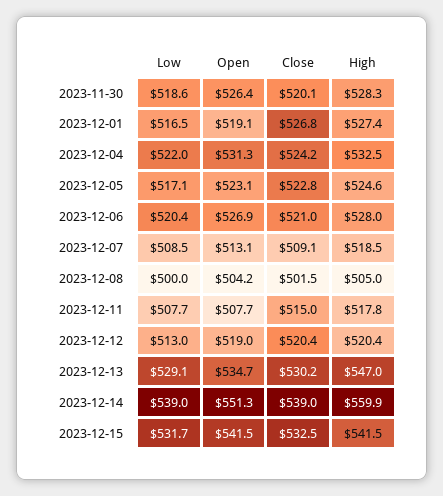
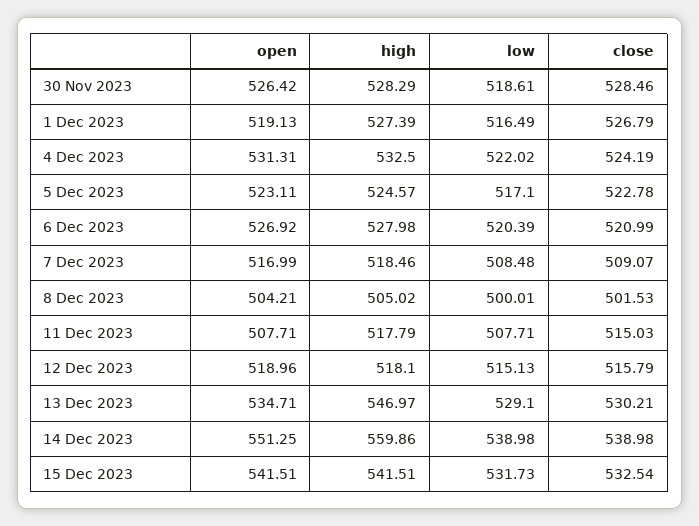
  {
    "Low": {
      "2023-11-30": 518.61,
      "2023-12-01": 516.49,
      "2023-12-04": 522.02,
      "2023-12-05": 517.1,
      "2023-12-06": 520.39,
      "2023-12-07": 508.48,
      "2023-12-08": 500.01,
      "2023-12-11": 507.71,
-     "2023-12-12": 513,
+     "2023-12-12": 515.13,
      "2023-12-13": 529.1,
      "2023-12-14": 538.98,
      "2023-12-15": 531.73
    },
    "Open": {
      "2023-11-30": 526.42,
      "2023-12-01": 519.13,
      "2023-12-04": 531.31,
      "2023-12-05": 523.11,
      "2023-12-06": 526.92,
-     "2023-12-07": 513.1,
+     "2023-12-07": 516.99,
      "2023-12-08": 504.21,
      "2023-12-11": 507.71,
      "2023-12-12": 518.96,
      "2023-12-13": 534.71,
      "2023-12-14": 551.25,
      "2023-12-15": 541.51
    },
    "Close": {
-     "2023-11-30": 520.1,
+     "2023-11-30": 528.46,
      "2023-12-01": 526.79,
      "2023-12-04": 524.19,
      "2023-12-05": 522.78,
      "2023-12-06": 520.99,
      "2023-12-07": 509.07,
      "2023-12-08": 501.53,
      "2023-12-11": 515.03,
-     "2023-12-12": 520.4,
+     "2023-12-12": 515.79,
      "2023-12-13": 530.21,
      "2023-12-14": 538.98,
      "2023-12-15": 532.54
    },
    "High": {
      "2023-11-30": 528.29,
      "2023-12-01": 527.39,
      "2023-12-04": 532.5,
      "2023-12-05": 524.57,
      "2023-12-06": 527.98,
      "2023-12-07": 518.46,
      "2023-12-08": 505.02,
      "2023-12-11": 517.79,
-     "2023-12-12": 520.4,
+     "2023-12-12": 518.1,
      "2023-12-13": 546.97,
      "2023-12-14": 559.86,
      "2023-12-15": 541.51
    }
  }

